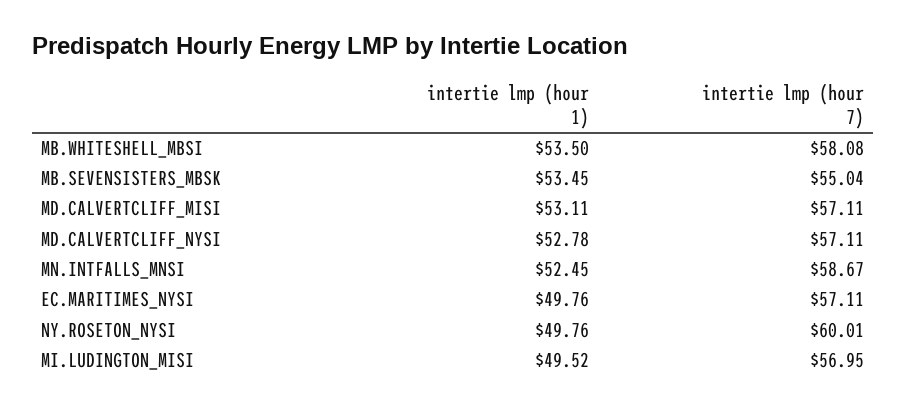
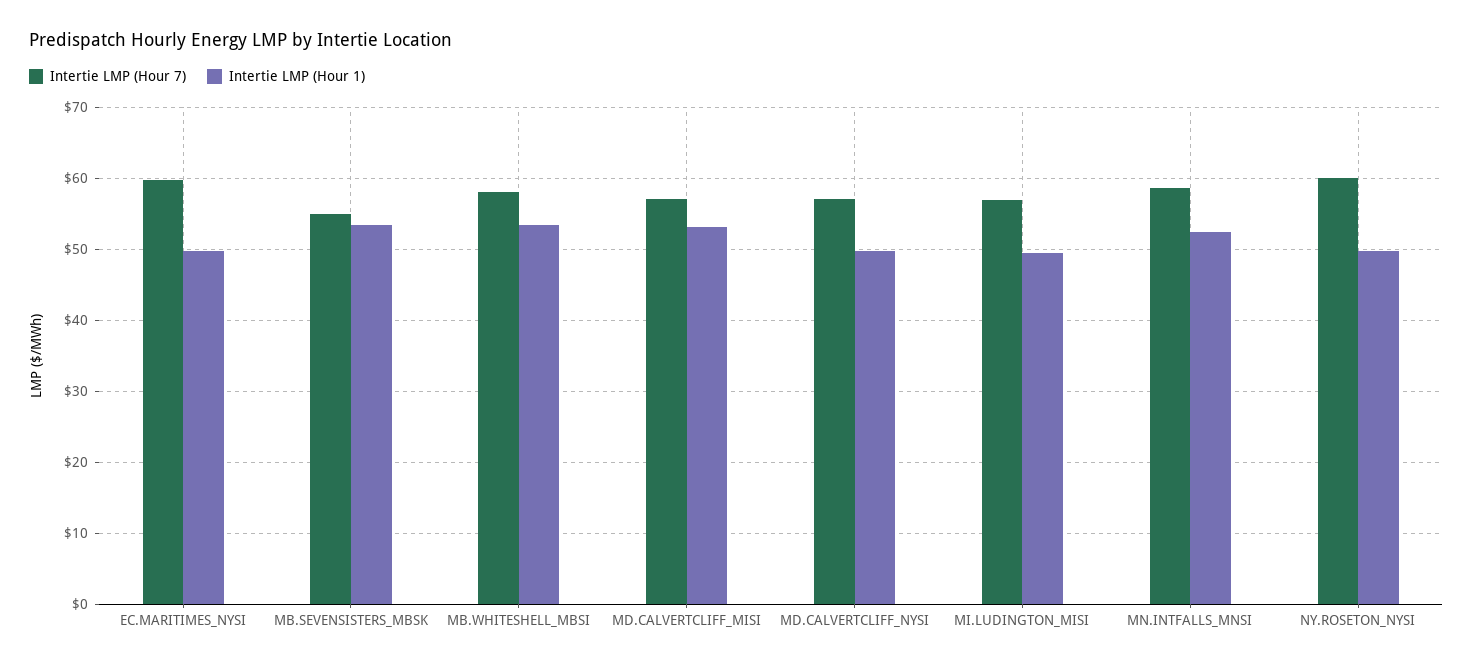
  {
    "intertie lmp (hour 1)": {
      "MB.WHITESHELL_MBSI": 53.5,
      "MB.SEVENSISTERS_MBSK": 53.45,
      "MD.CALVERTCLIFF_MISI": 53.11,
-     "MD.CALVERTCLIFF_NYSI": 52.78,
+     "MD.CALVERTCLIFF_NYSI": 50,
      "MN.INTFALLS_MNSI": 52.45,
      "EC.MARITIMES_NYSI": 49.76,
      "NY.ROSETON_NYSI": 49.76,
      "MI.LUDINGTON_MISI": 49.52
    },
    "intertie lmp (hour 7)": {
      "MB.WHITESHELL_MBSI": 58.08,
      "MB.SEVENSISTERS_MBSK": 55.04,
      "MD.CALVERTCLIFF_MISI": 57.11,
      "MD.CALVERTCLIFF_NYSI": 57.11,
      "MN.INTFALLS_MNSI": 58.67,
-     "EC.MARITIMES_NYSI": 57.11,
+     "EC.MARITIMES_NYSI": 60,
      "NY.ROSETON_NYSI": 60.01,
      "MI.LUDINGTON_MISI": 56.95
    }
  }

